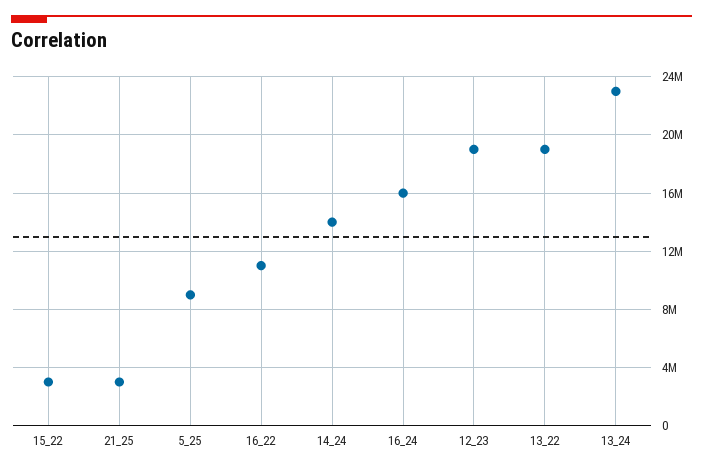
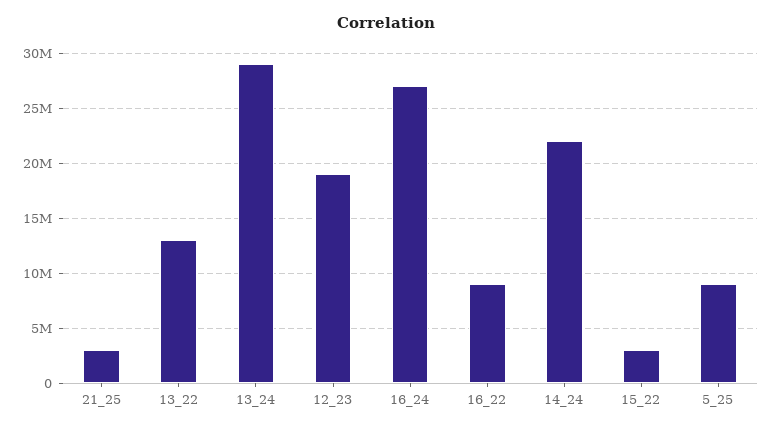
  {
    "15_22": 3000000,
    "21_25": 3000000,
    "5_25": 9000000,
-   "16_22": 11000000,
+   "16_22": 9000000,
-   "14_24": 14000000,
+   "14_24": 22000000,
-   "16_24": 16000000,
+   "16_24": 27000000,
    "12_23": 19000000,
-   "13_22": 19000000,
+   "13_22": 13000000,
-   "13_24": 23000000
+   "13_24": 29000000
  }

